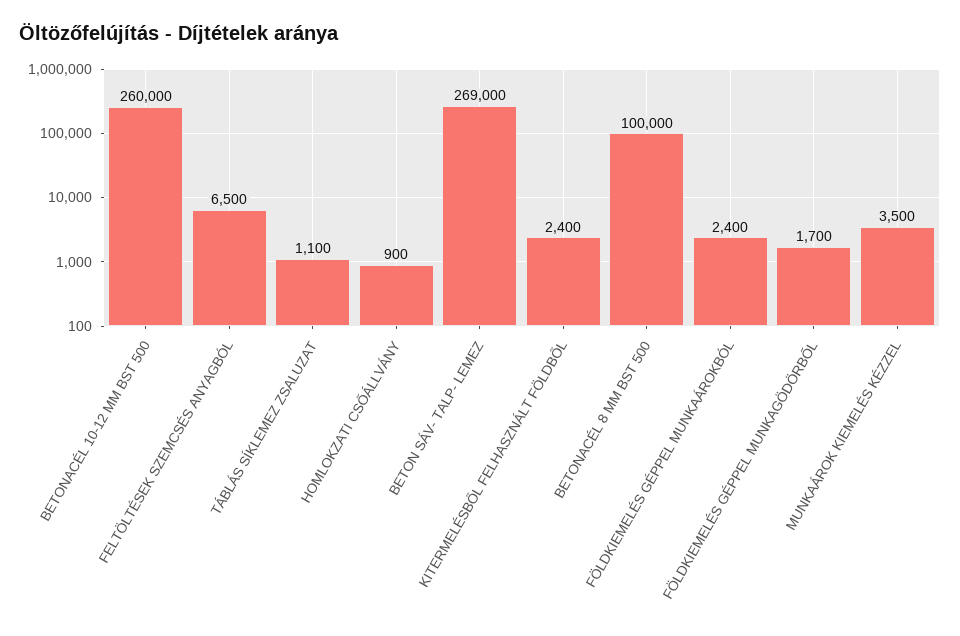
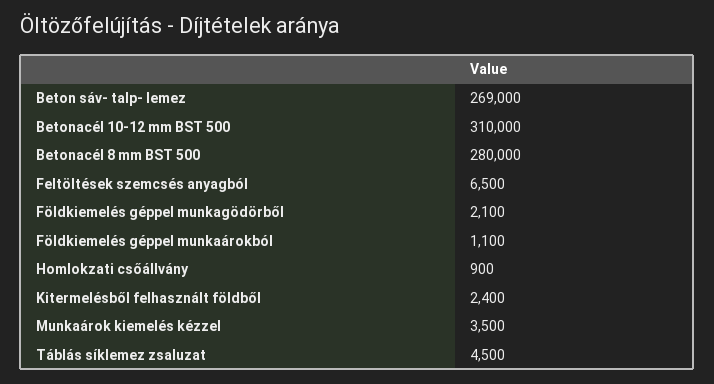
  {
-   "BETONACÉL 10-12 MM BST 500": 260000,
+   "BETONACÉL 10-12 MM BST 500": 310000,
    "FELTÖLTÉSEK SZEMCSÉS ANYAGBÓL": 6500,
-   "TÁBLÁS SÍKLEMEZ ZSALUZAT": 1100,
+   "TÁBLÁS SÍKLEMEZ ZSALUZAT": 4500,
    "HOMLOKZATI CSŐÁLLVÁNY": 900,
    "BETON SÁV- TALP- LEMEZ": 269000,
    "KITERMELÉSBŐL FELHASZNÁLT FÖLDBŐL": 2400,
-   "BETONACÉL 8 MM BST 500": 100000,
+   "BETONACÉL 8 MM BST 500": 280000,
-   "FÖLDKIEMELÉS GÉPPEL MUNKAÁROKBÓL": 2400,
+   "FÖLDKIEMELÉS GÉPPEL MUNKAÁROKBÓL": 1100,
-   "FÖLDKIEMELÉS GÉPPEL MUNKAGÖDÖRBŐL": 1700,
+   "FÖLDKIEMELÉS GÉPPEL MUNKAGÖDÖRBŐL": 2100,
    "MUNKAÁROK KIEMELÉS KÉZZEL": 3500
  }

